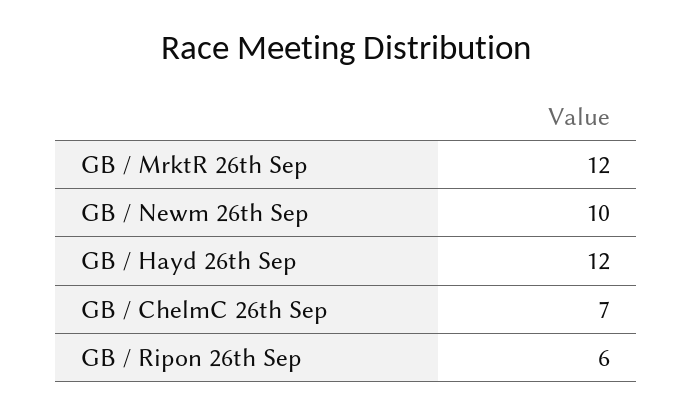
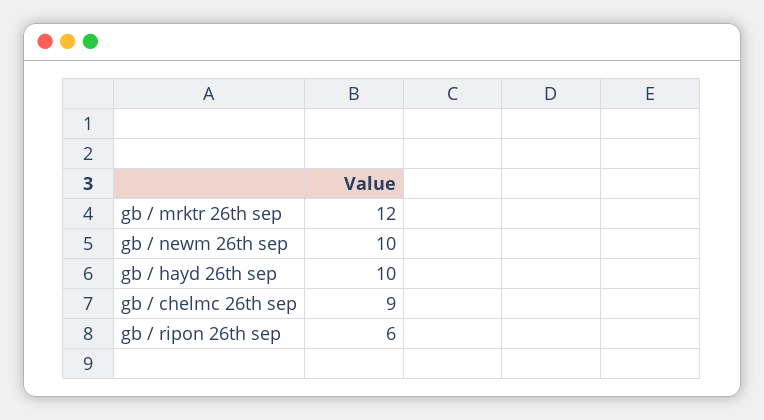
  {
    "GB / MrktR 26th Sep": 12,
    "GB / Newm 26th Sep": 10,
-   "GB / Hayd 26th Sep": 12,
+   "GB / Hayd 26th Sep": 10,
-   "GB / ChelmC 26th Sep": 7,
+   "GB / ChelmC 26th Sep": 9,
    "GB / Ripon 26th Sep": 6
  }

